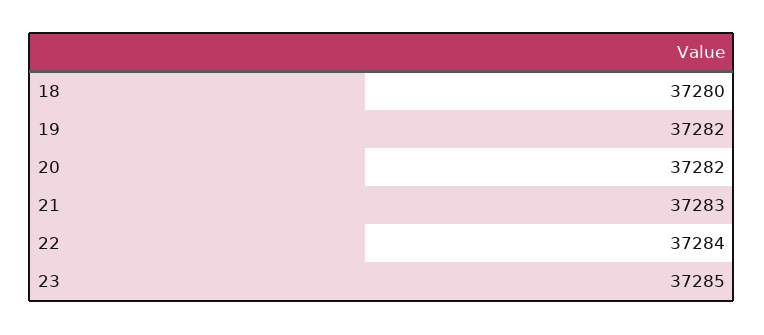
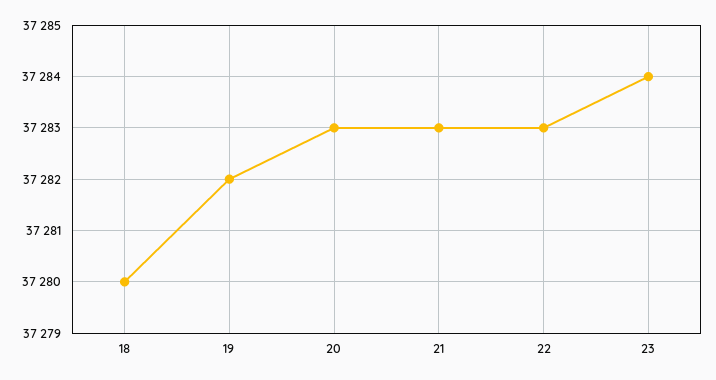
  {
    "18": 37280,
    "19": 37282,
-   "20": 37282,
+   "20": 37283,
    "21": 37283,
-   "22": 37284,
+   "22": 37283,
-   "23": 37285
+   "23": 37284
  }

